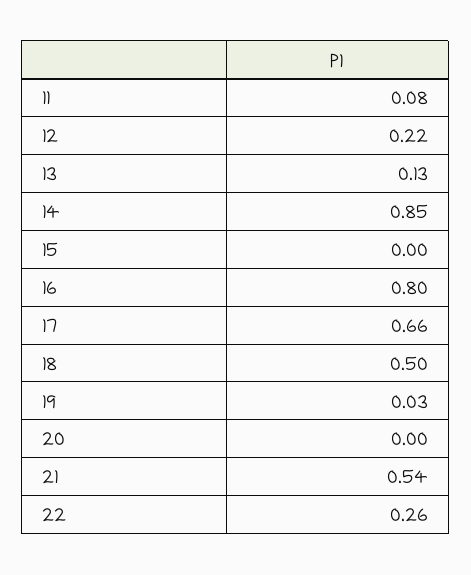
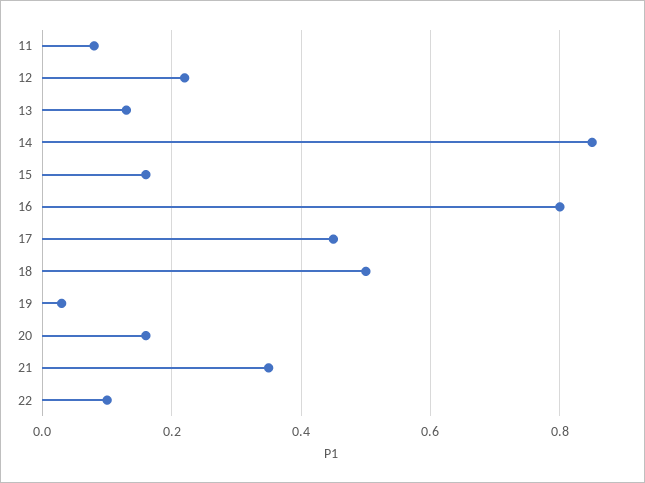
  {
    "11": 0.08,
    "12": 0.22,
    "13": 0.13,
    "14": 0.85,
-   "15": 0,
+   "15": 0.15,
    "16": 0.8,
-   "17": 0.66,
+   "17": 0.45,
    "18": 0.5,
    "19": 0.03,
-   "20": 0,
+   "20": 0.15,
-   "21": 0.54,
+   "21": 0.35,
-   "22": 0.26
+   "22": 0.1
  }

